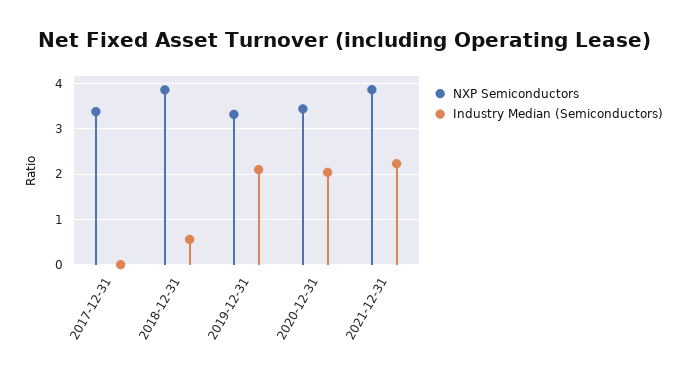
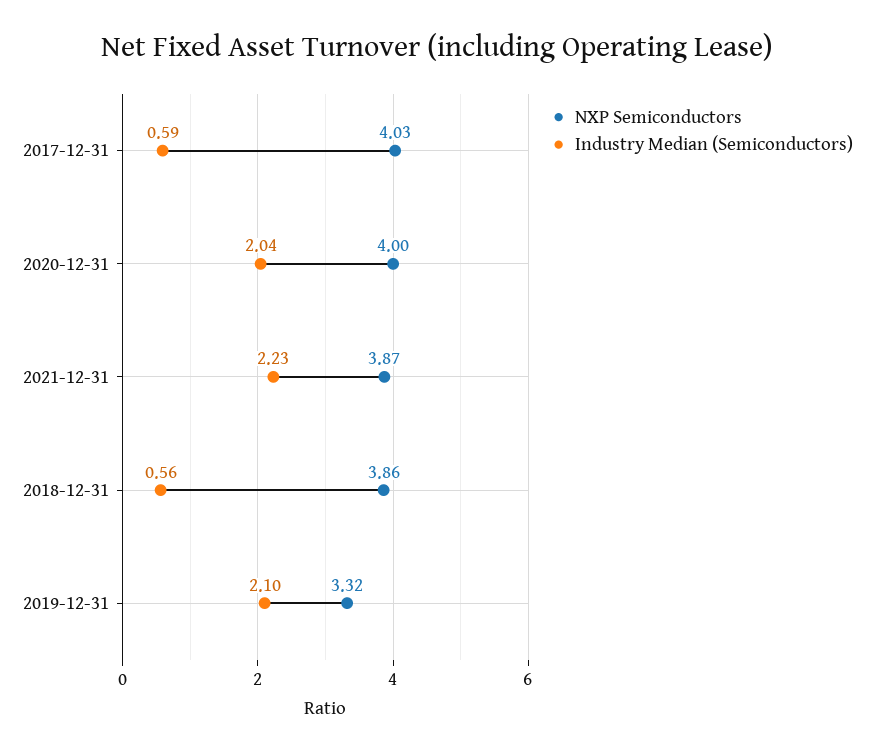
  {
    "NXP Semiconductors": {
-     "2017-12-31": 3.4,
+     "2017-12-31": 4.03,
      "2018-12-31": 3.86,
      "2019-12-31": 3.32,
-     "2020-12-31": 3.4,
+     "2020-12-31": 4,
      "2021-12-31": 3.87
    },
    "Industry Median (Semiconductors)": {
-     "2017-12-31": 0,
+     "2017-12-31": 0.59,
      "2018-12-31": 0.56,
      "2019-12-31": 2.1,
      "2020-12-31": 2.04,
      "2021-12-31": 2.23
    }
  }

